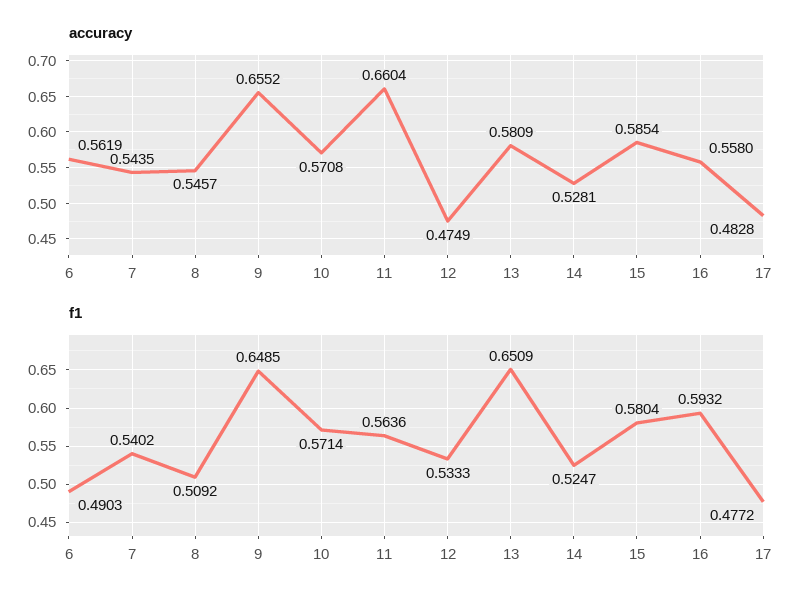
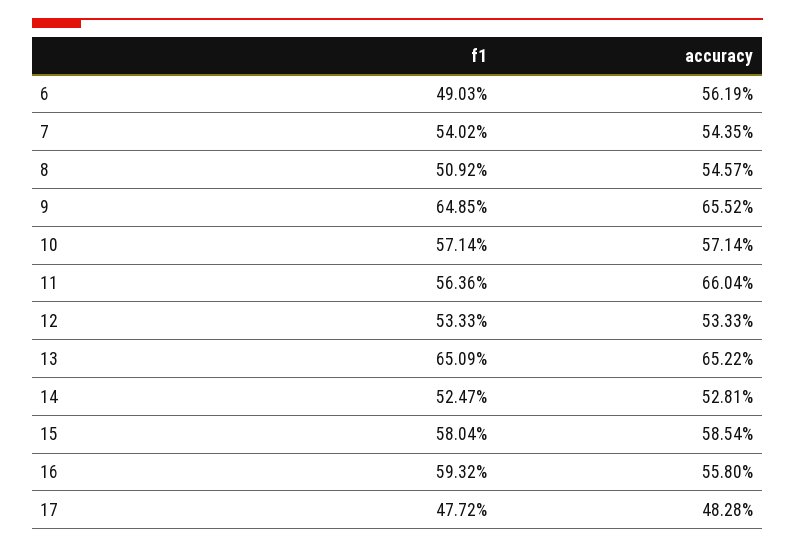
  {
    "accuracy": {
      "6": 0.5619,
      "7": 0.5435,
      "8": 0.5457,
      "9": 0.6552,
-     "10": 0.5708,
+     "10": 0.5714,
      "11": 0.6604,
-     "12": 0.4749,
+     "12": 0.5333,
-     "13": 0.5809,
+     "13": 0.6522,
      "14": 0.5281,
      "15": 0.5854,
      "16": 0.558,
      "17": 0.4828
    },
    "f1": {
      "6": 0.4903,
      "7": 0.5402,
      "8": 0.5092,
      "9": 0.6485,
      "10": 0.5714,
      "11": 0.5636,
      "12": 0.5333,
      "13": 0.6509,
      "14": 0.5247,
      "15": 0.5804,
      "16": 0.5932,
      "17": 0.4772
    }
  }

